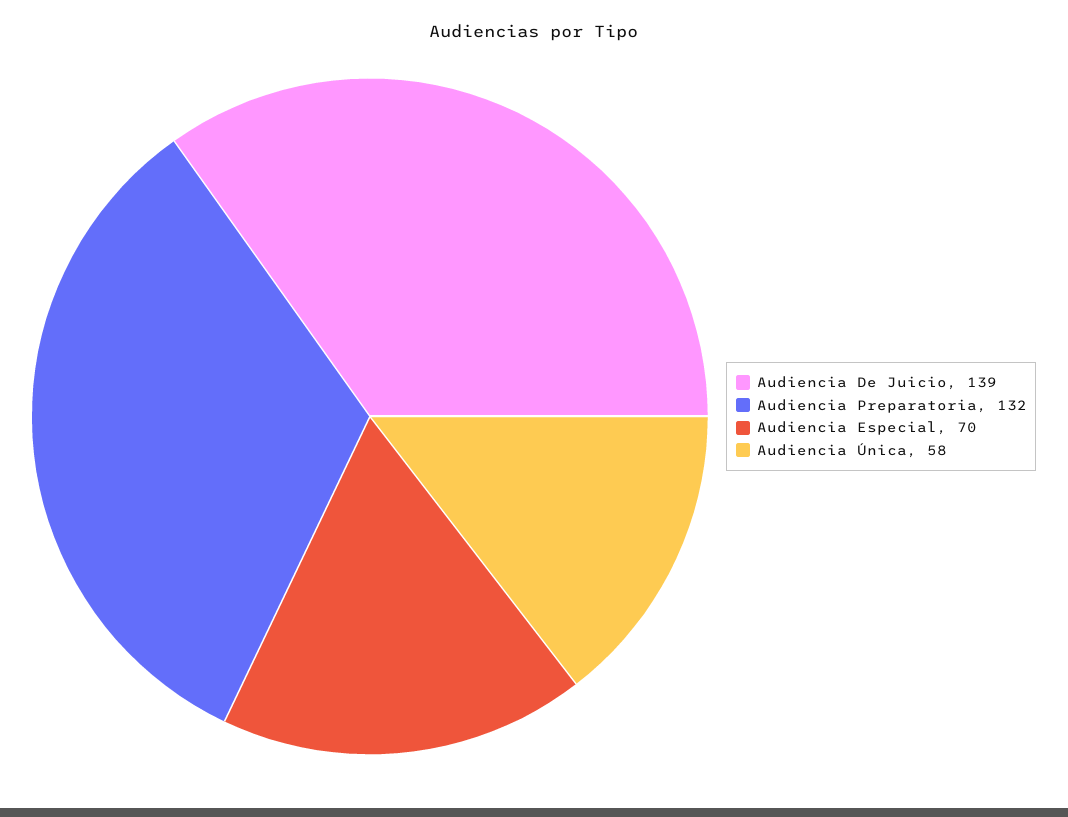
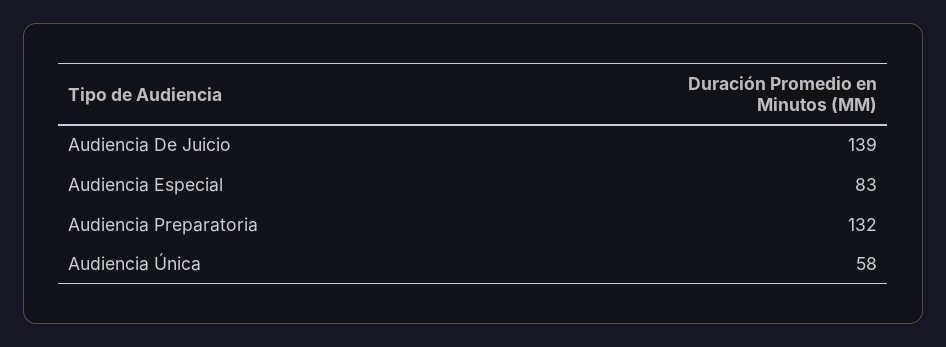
  {
    "Audiencia De Juicio": 139,
    "Audiencia Preparatoria": 132,
-   "Audiencia Especial": 70,
+   "Audiencia Especial": 83,
    "Audiencia Única": 58
  }

